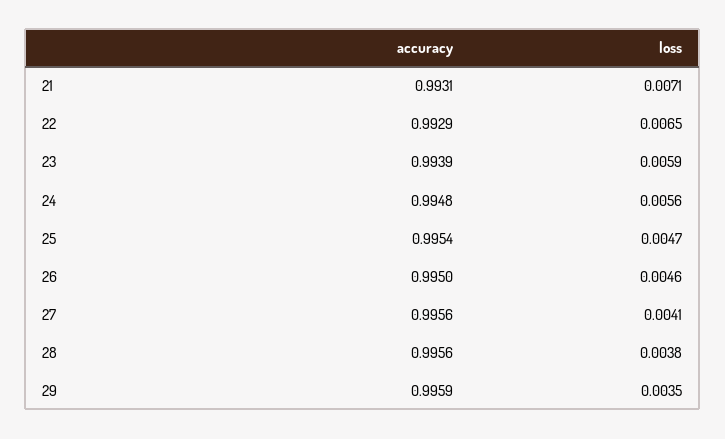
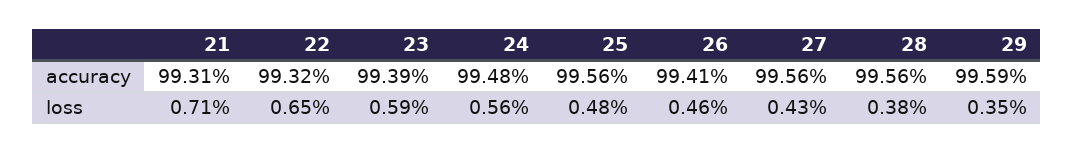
  {
    "accuracy": {
      "21": 0.9931,
-     "22": 0.9929,
+     "22": 0.9932,
      "23": 0.9939,
      "24": 0.9948,
-     "25": 0.9954,
+     "25": 0.9956,
-     "26": 0.995,
+     "26": 0.9941,
      "27": 0.9956,
      "28": 0.9956,
      "29": 0.9959
    },
    "loss": {
      "21": 0.0071,
      "22": 0.0065,
      "23": 0.0059,
      "24": 0.0056,
-     "25": 0.0047,
+     "25": 0.0048,
      "26": 0.0046,
-     "27": 0.0041,
+     "27": 0.0043,
      "28": 0.0038,
      "29": 0.0035
    }
  }

